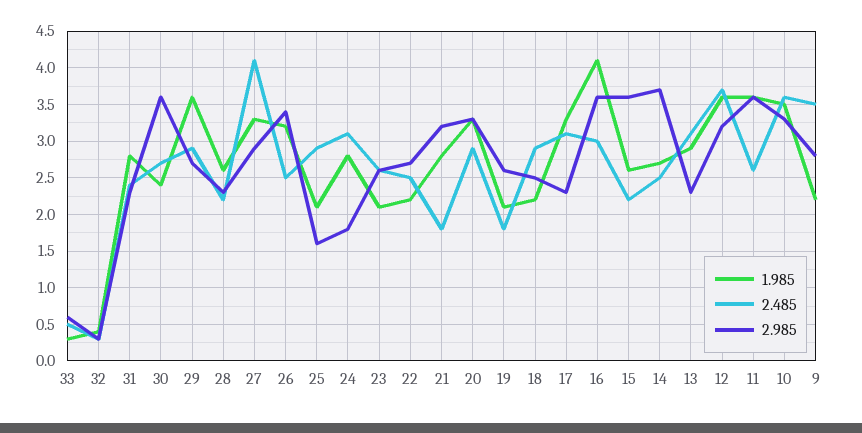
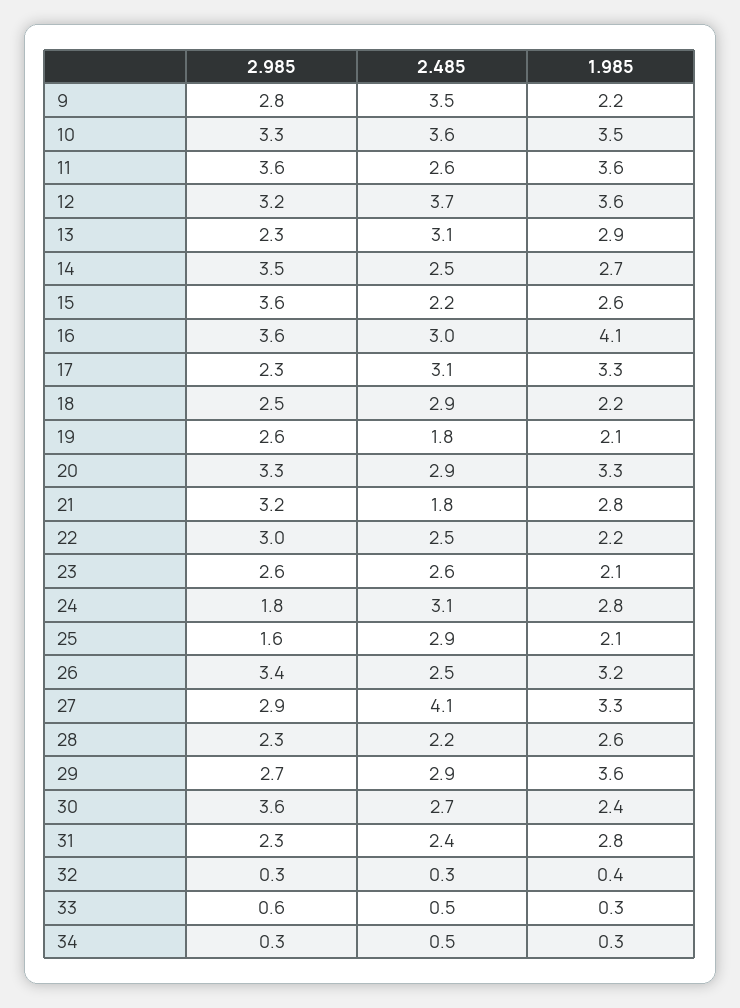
  {
    "1.985": {
      "33": 0.3,
      "32": 0.4,
      "31": 2.8,
      "30": 2.4,
      "29": 3.6,
      "28": 2.6,
      "27": 3.3,
      "26": 3.2,
      "25": 2.1,
      "24": 2.8,
      "23": 2.1,
      "22": 2.2,
      "21": 2.8,
      "20": 3.3,
      "19": 2.1,
      "18": 2.2,
      "17": 3.3,
      "16": 4.1,
      "15": 2.6,
      "14": 2.7,
      "13": 2.9,
      "12": 3.6,
      "11": 3.6,
      "10": 3.5,
-     "9": 2.2
+     "9": 2.2,
+     "34": 0.3
    },
    "2.485": {
      "33": 0.5,
      "32": 0.3,
      "31": 2.4,
      "30": 2.7,
      "29": 2.9,
      "28": 2.2,
      "27": 4.1,
      "26": 2.5,
      "25": 2.9,
      "24": 3.1,
      "23": 2.6,
      "22": 2.5,
      "21": 1.8,
      "20": 2.9,
      "19": 1.8,
      "18": 2.9,
      "17": 3.1,
      "16": 3,
      "15": 2.2,
      "14": 2.5,
      "13": 3.1,
      "12": 3.7,
      "11": 2.6,
      "10": 3.6,
-     "9": 3.5
+     "9": 3.5,
+     "34": 0.5
    },
    "2.985": {
      "33": 0.6,
      "32": 0.3,
      "31": 2.3,
      "30": 3.6,
      "29": 2.7,
      "28": 2.3,
      "27": 2.9,
      "26": 3.4,
      "25": 1.6,
      "24": 1.8,
      "23": 2.6,
-     "22": 2.7,
+     "22": 3,
      "21": 3.2,
      "20": 3.3,
      "19": 2.6,
      "18": 2.5,
      "17": 2.3,
      "16": 3.6,
      "15": 3.6,
-     "14": 3.7,
+     "14": 3.5,
      "13": 2.3,
      "12": 3.2,
      "11": 3.6,
      "10": 3.3,
-     "9": 2.8
+     "9": 2.8,
+     "34": 0.3
    }
  }

